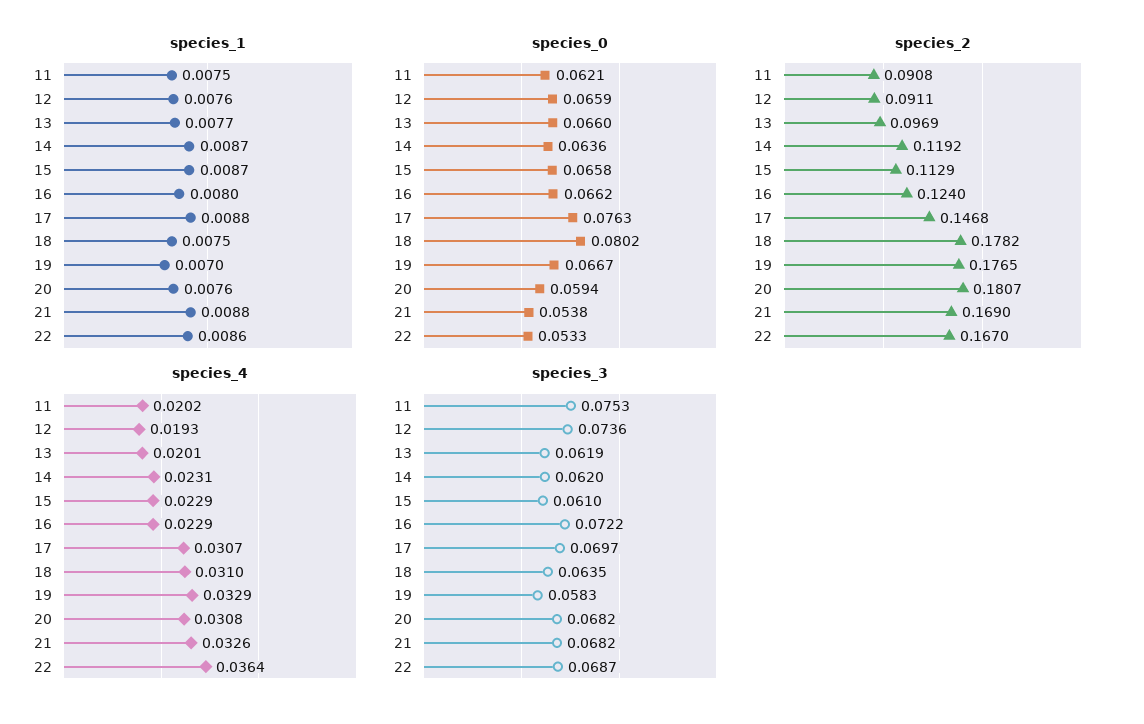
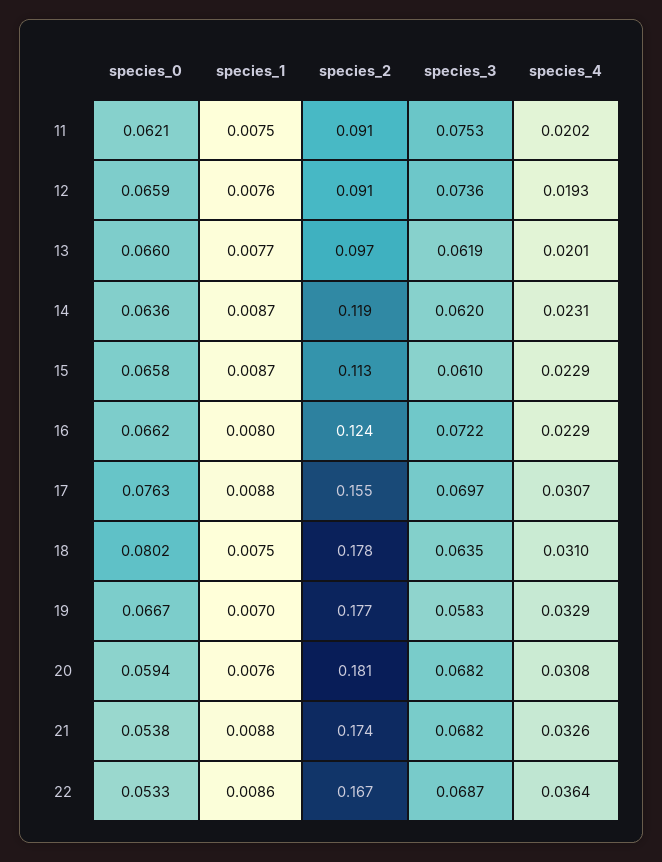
  {
    "species_1": {
      "11": 0.0075,
      "12": 0.0076,
      "13": 0.0077,
      "14": 0.0087,
      "15": 0.0087,
      "16": 0.008,
      "17": 0.0088,
      "18": 0.0075,
      "19": 0.007,
      "20": 0.0076,
      "21": 0.0088,
      "22": 0.0086
    },
    "species_0": {
      "11": 0.0621,
      "12": 0.0659,
      "13": 0.066,
      "14": 0.0636,
      "15": 0.0658,
      "16": 0.0662,
      "17": 0.0763,
      "18": 0.0802,
      "19": 0.0667,
      "20": 0.0594,
      "21": 0.0538,
      "22": 0.0533
    },
    "species_2": {
      "11": 0.0908,
      "12": 0.0911,
      "13": 0.0969,
      "14": 0.1192,
      "15": 0.1129,
      "16": 0.124,
-     "17": 0.1468,
+     "17": 0.155,
      "18": 0.1782,
      "19": 0.1765,
      "20": 0.1807,
-     "21": 0.169,
+     "21": 0.174,
      "22": 0.167
    },
    "species_4": {
      "11": 0.0202,
      "12": 0.0193,
      "13": 0.0201,
      "14": 0.0231,
      "15": 0.0229,
      "16": 0.0229,
      "17": 0.0307,
      "18": 0.031,
      "19": 0.0329,
      "20": 0.0308,
      "21": 0.0326,
      "22": 0.0364
    },
    "species_3": {
      "11": 0.0753,
      "12": 0.0736,
      "13": 0.0619,
      "14": 0.062,
      "15": 0.061,
      "16": 0.0722,
      "17": 0.0697,
      "18": 0.0635,
      "19": 0.0583,
      "20": 0.0682,
      "21": 0.0682,
      "22": 0.0687
    }
  }

